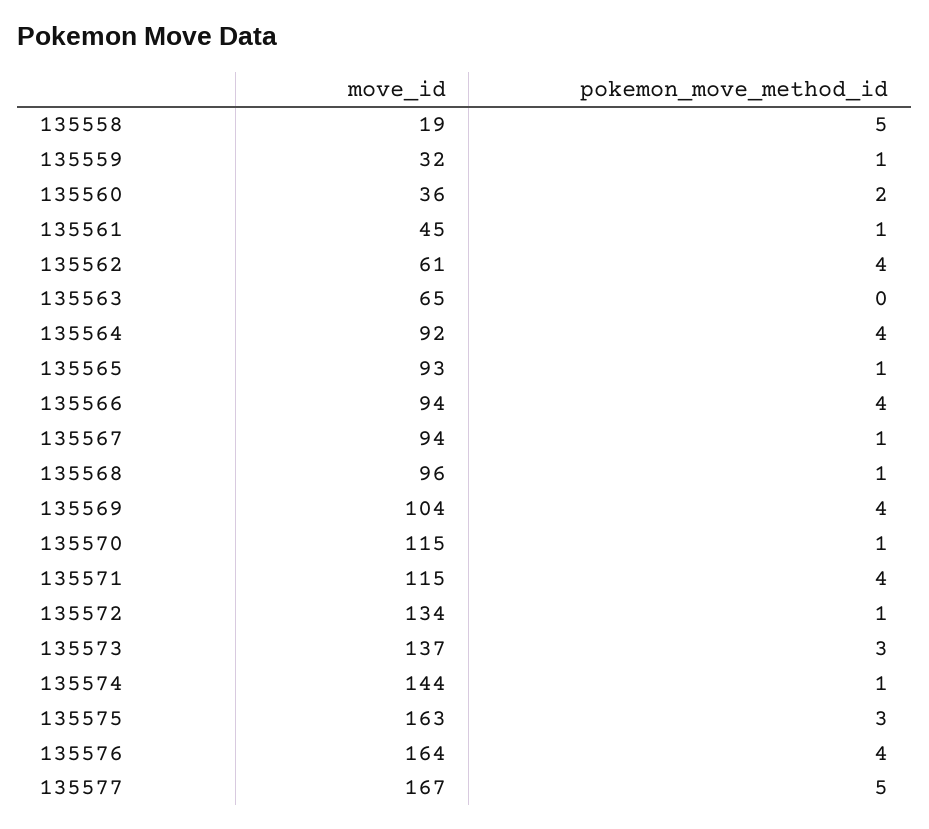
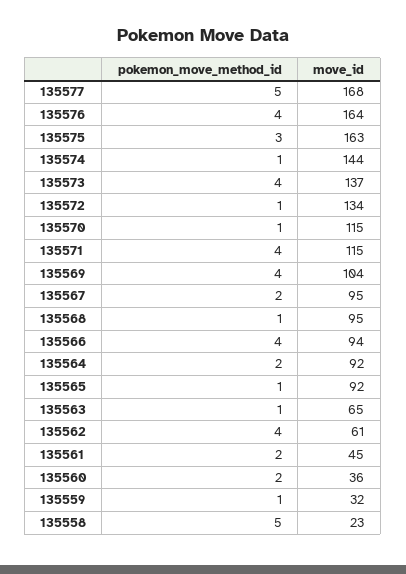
  {
    "move_id": {
-     "135558": 19,
+     "135558": 23,
      "135559": 32,
      "135560": 36,
      "135561": 45,
      "135562": 61,
      "135563": 65,
      "135564": 92,
-     "135565": 93,
+     "135565": 92,
      "135566": 94,
-     "135567": 94,
+     "135567": 95,
-     "135568": 96,
+     "135568": 95,
      "135569": 104,
      "135570": 115,
      "135571": 115,
      "135572": 134,
      "135573": 137,
      "135574": 144,
      "135575": 163,
      "135576": 164,
-     "135577": 167
+     "135577": 168
    },
    "pokemon_move_method_id": {
      "135558": 5,
      "135559": 1,
      "135560": 2,
-     "135561": 1,
+     "135561": 2,
      "135562": 4,
-     "135563": 0,
+     "135563": 1,
-     "135564": 4,
+     "135564": 2,
      "135565": 1,
      "135566": 4,
-     "135567": 1,
+     "135567": 2,
      "135568": 1,
      "135569": 4,
      "135570": 1,
      "135571": 4,
      "135572": 1,
-     "135573": 3,
+     "135573": 4,
      "135574": 1,
      "135575": 3,
      "135576": 4,
      "135577": 5
    }
  }

